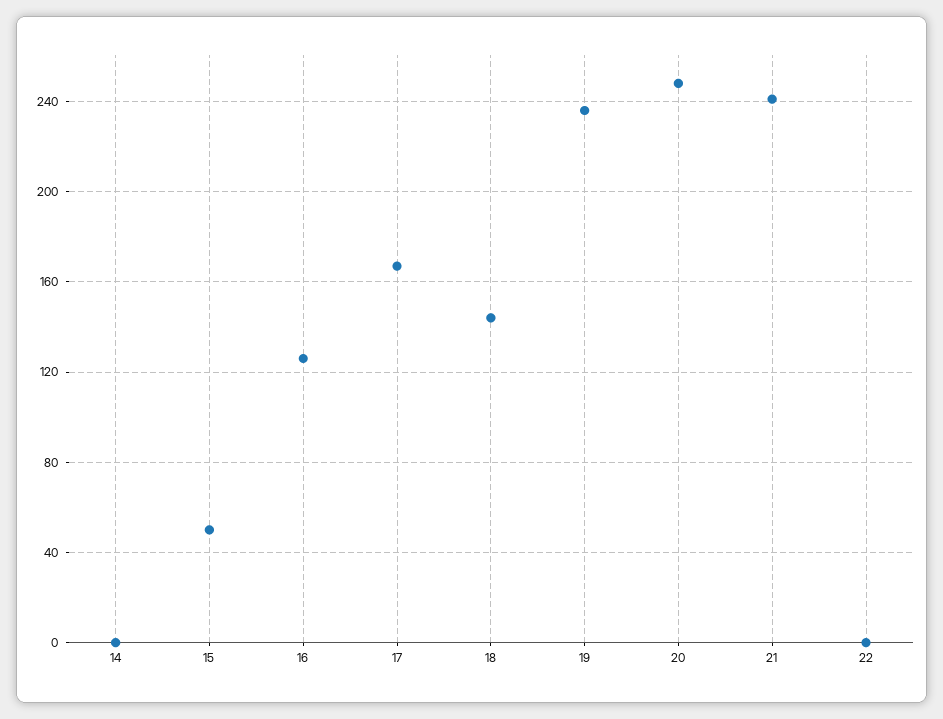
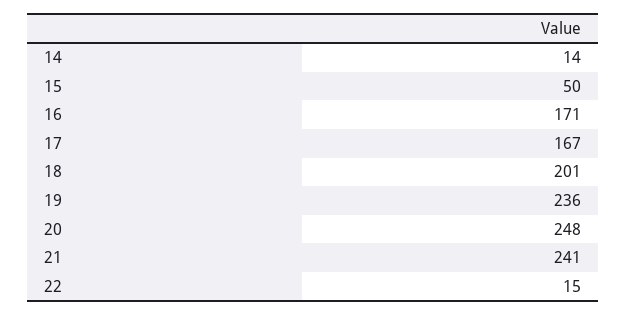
  {
-   "14": 0,
+   "14": 14,
    "15": 50,
-   "16": 125,
+   "16": 171,
    "17": 167,
-   "18": 145,
+   "18": 201,
    "19": 236,
    "20": 248,
    "21": 241,
-   "22": 0
+   "22": 15
  }

